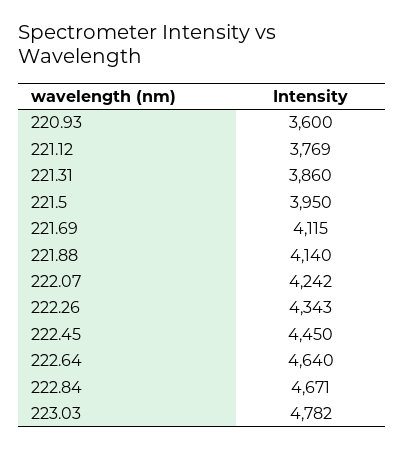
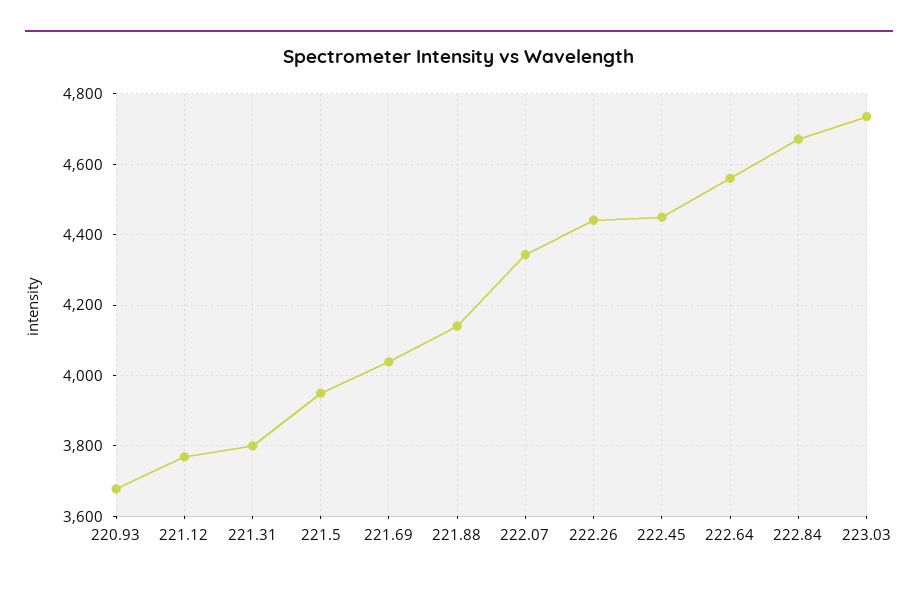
  {
-   "220.93": 3600,
+   "220.93": 3680,
    "221.12": 3769,
-   "221.31": 3860,
+   "221.31": 3800,
    "221.5": 3950,
-   "221.69": 4115,
+   "221.69": 4040,
    "221.88": 4140,
-   "222.07": 4242,
+   "222.07": 4340,
-   "222.26": 4343,
+   "222.26": 4440,
    "222.45": 4450,
-   "222.64": 4640,
+   "222.64": 4560,
    "222.84": 4671,
-   "223.03": 4782
+   "223.03": 4740
  }

